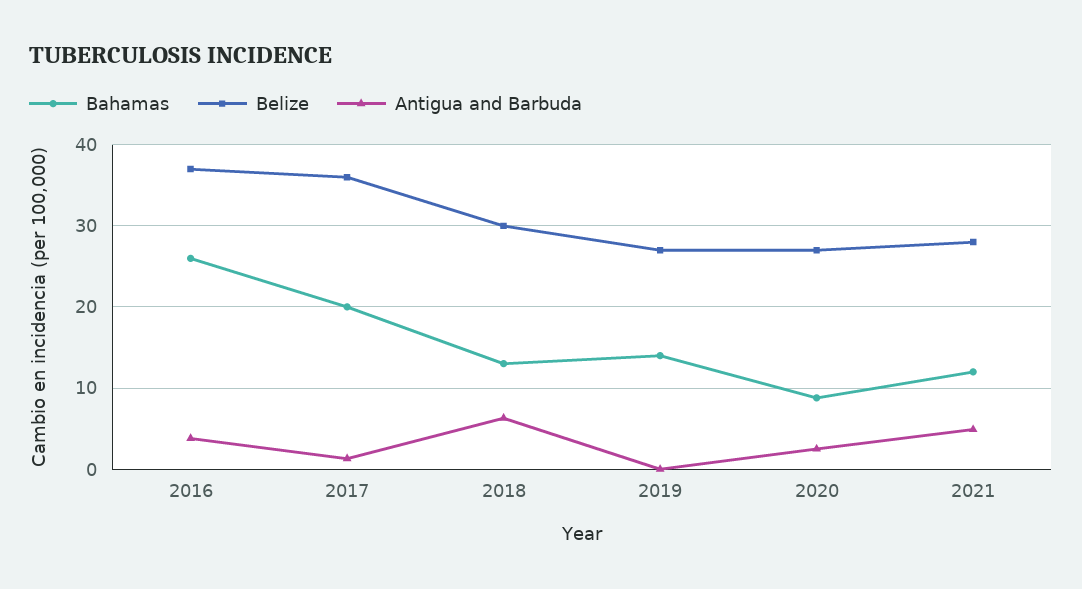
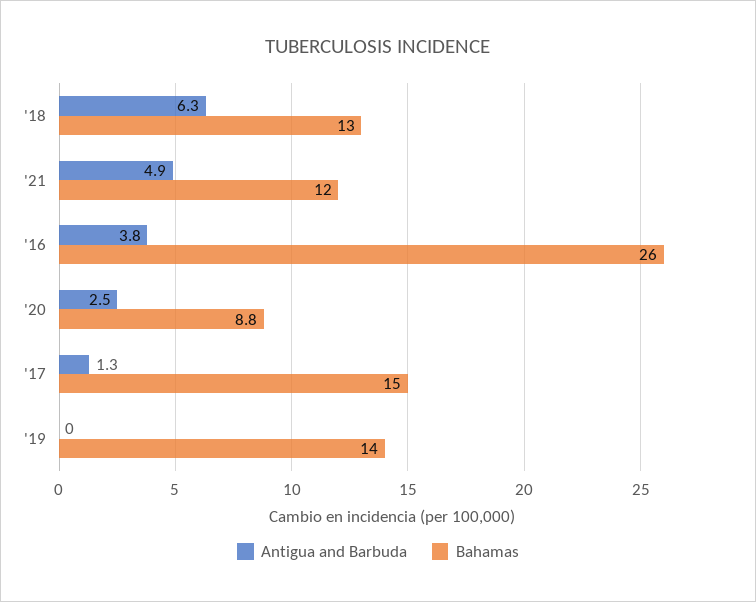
  {
    "Bahamas": {
      "2016": 26,
-     "2017": 20,
+     "2017": 15,
      "2018": 13,
      "2019": 14,
      "2020": 8.8,
      "2021": 12
    },
-   "Belize": {
-     "2016": 37,
-     "2017": 36,
-     "2018": 30,
-     "2019": 27,
-     "2020": 27,
-     "2021": 28
-   },
    "Antigua and Barbuda": {
      "2016": 3.8,
      "2017": 1.3,
      "2018": 6.3,
      "2019": 0,
      "2020": 2.5,
      "2021": 4.9
    }
  }

